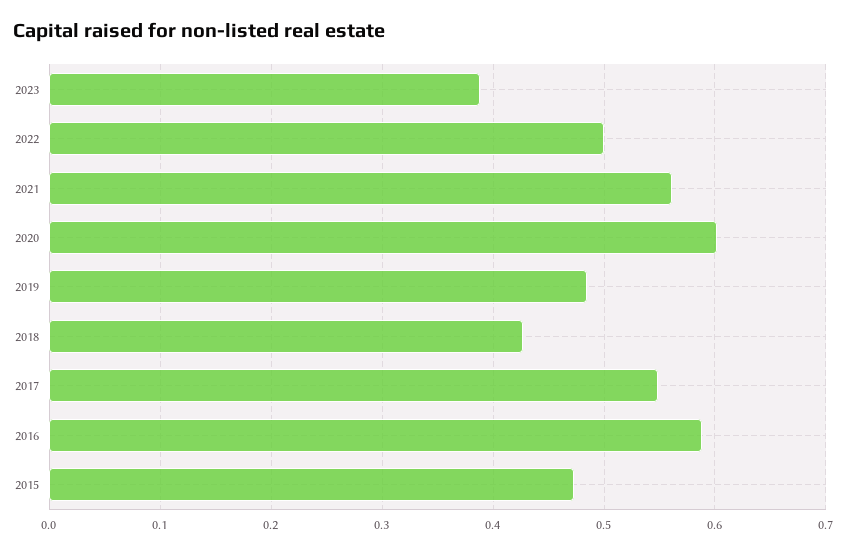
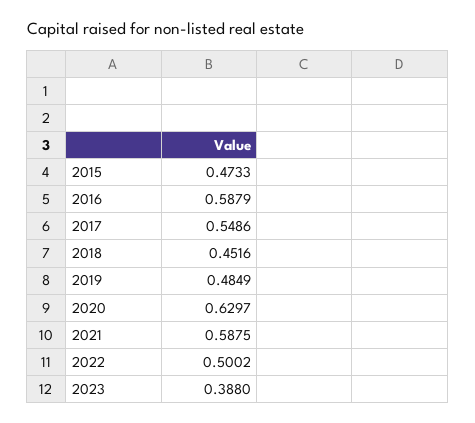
  {
    "2023": 0.388,
    "2022": 0.5002,
-   "2021": 0.56,
+   "2021": 0.5875,
-   "2020": 0.6,
+   "2020": 0.6297,
    "2019": 0.4849,
-   "2018": 0.43,
+   "2018": 0.4516,
    "2017": 0.5486,
    "2016": 0.5879,
    "2015": 0.4733
  }

